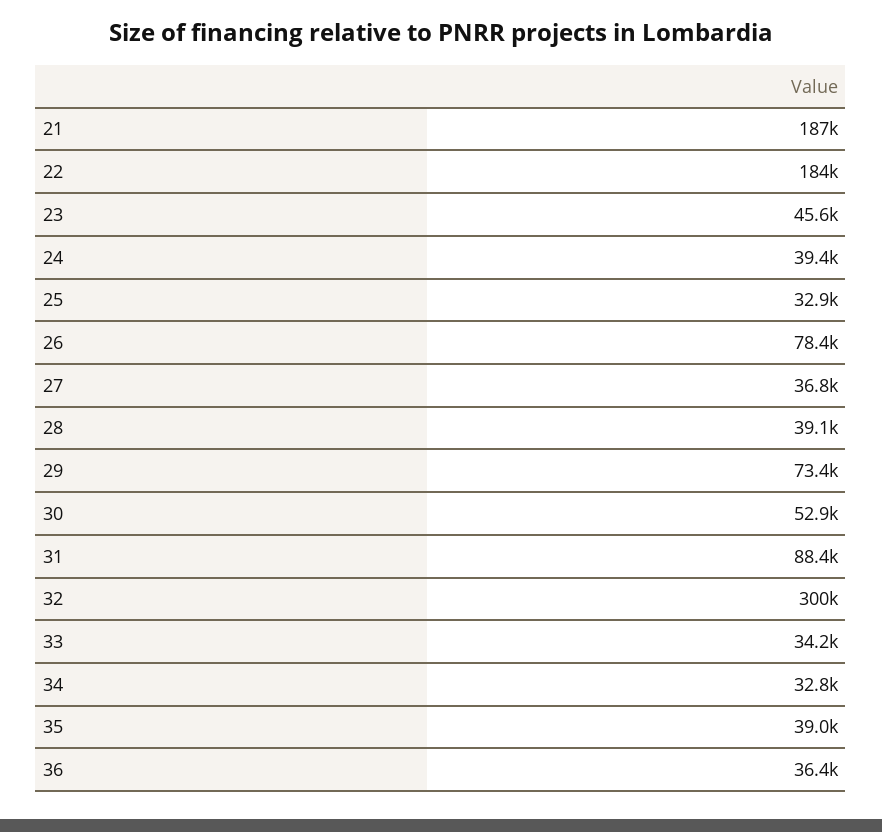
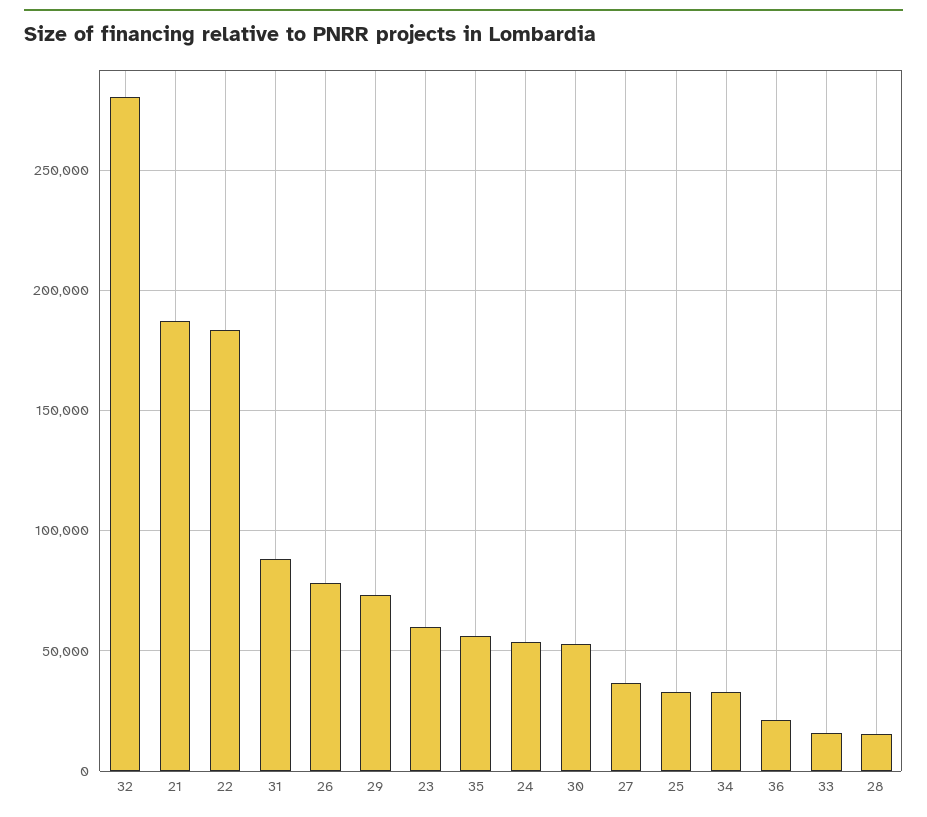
  {
    "21": 187000,
    "22": 184000,
-   "23": 45600,
+   "23": 60000,
-   "24": 39400,
+   "24": 55000,
    "25": 32900,
    "26": 78400,
    "27": 36800,
-   "28": 39100,
+   "28": 15000,
    "29": 73400,
    "30": 52900,
    "31": 88400,
-   "32": 300000,
+   "32": 280000,
-   "33": 34200,
+   "33": 15000,
    "34": 32800,
-   "35": 39000,
+   "35": 55000,
-   "36": 36400
+   "36": 20000
  }

